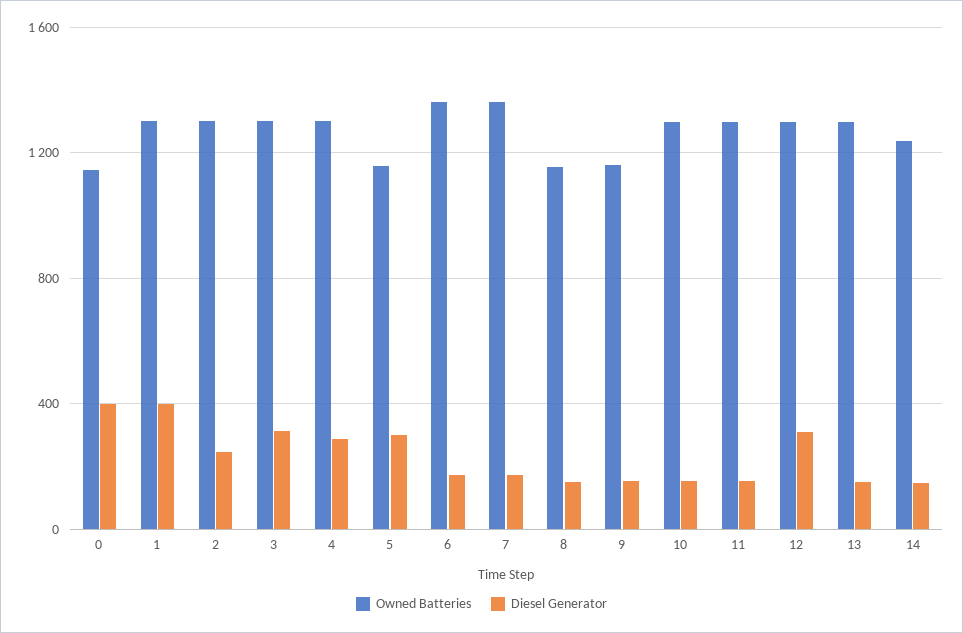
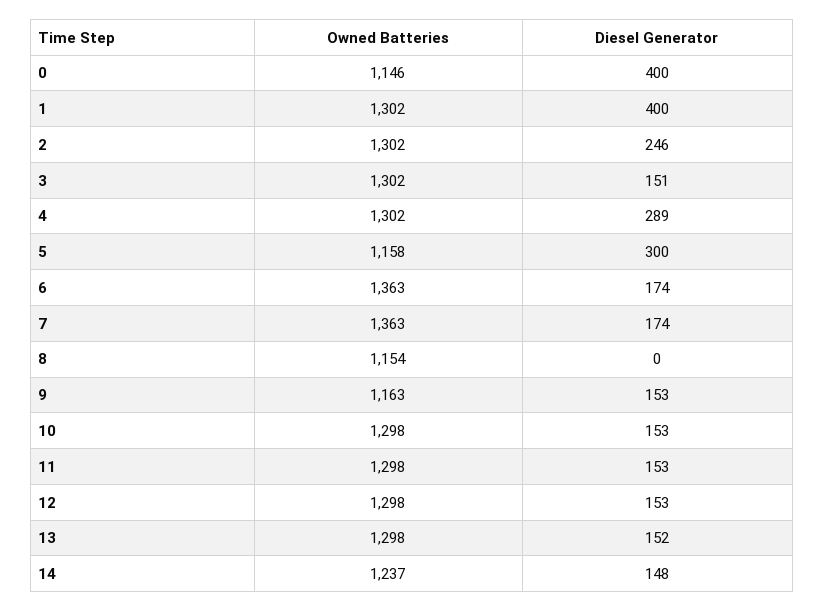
  {
    "Owned Batteries": {
      "0": 1146,
      "1": 1302,
      "2": 1302,
      "3": 1302,
      "4": 1302,
      "5": 1158,
      "6": 1363,
      "7": 1363,
      "8": 1154,
      "9": 1163,
      "10": 1298,
      "11": 1298,
      "12": 1298,
      "13": 1298,
      "14": 1237
    },
    "Diesel Generator": {
      "0": 400,
      "1": 400,
      "2": 246,
-     "3": 300,
+     "3": 151,
      "4": 289,
      "5": 300,
      "6": 174,
      "7": 174,
-     "8": 150,
+     "8": 0,
      "9": 153,
      "10": 153,
      "11": 153,
-     "12": 300,
+     "12": 153,
      "13": 152,
      "14": 148
    }
  }

